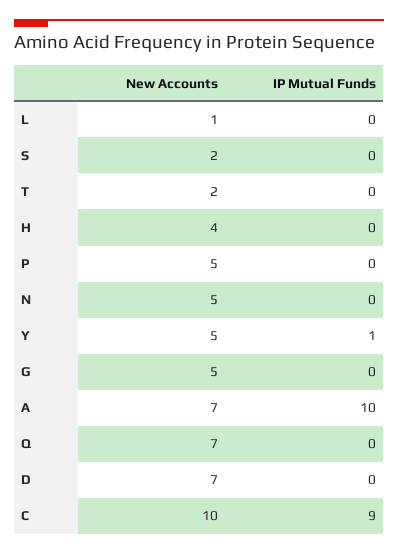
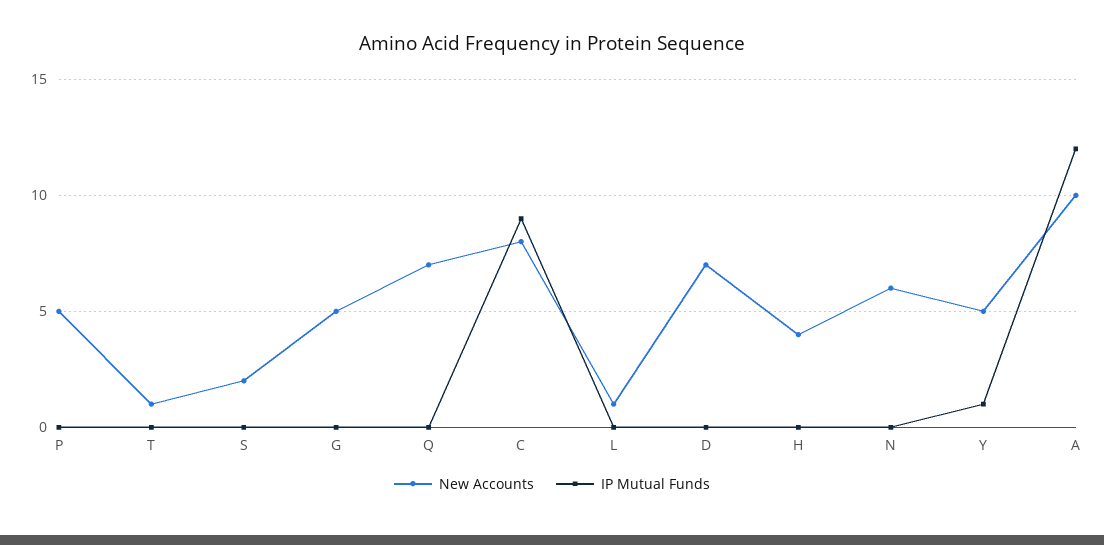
  {
    "New Accounts": {
      "L": 1,
      "S": 2,
-     "T": 2,
+     "T": 1,
      "H": 4,
      "P": 5,
-     "N": 5,
+     "N": 6,
      "Y": 5,
      "G": 5,
-     "A": 7,
+     "A": 10,
      "Q": 7,
      "D": 7,
-     "C": 10
+     "C": 8
    },
    "IP Mutual Funds": {
      "L": 0,
      "S": 0,
      "T": 0,
      "H": 0,
      "P": 0,
      "N": 0,
      "Y": 1,
      "G": 0,
-     "A": 10,
+     "A": 12,
      "Q": 0,
      "D": 0,
      "C": 9
    }
  }

